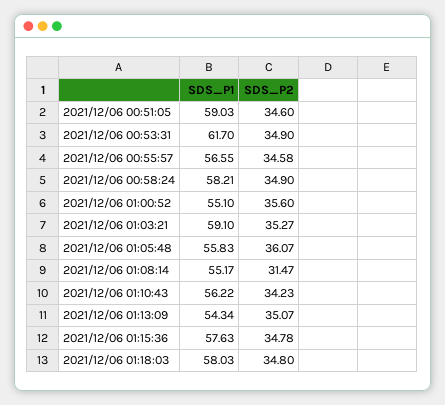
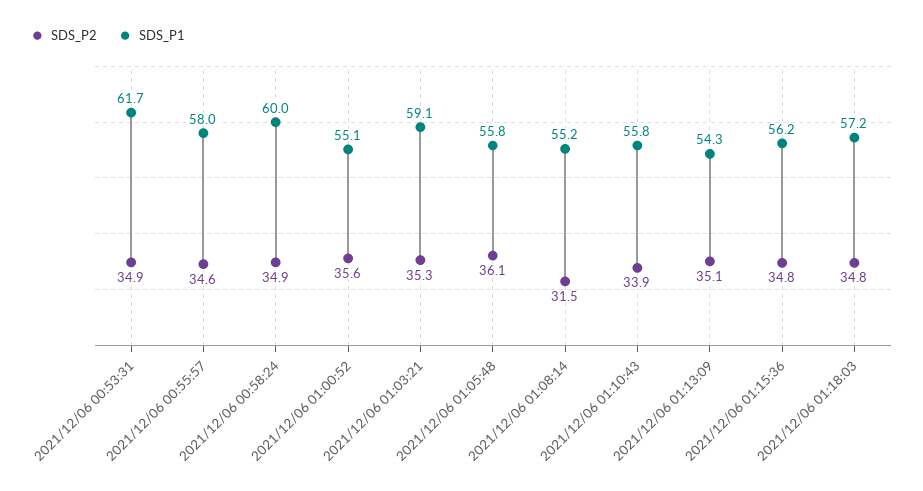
  {
    "SDS_P1": {
-     "2021/12/06 00:51:05": 59.03,
      "2021/12/06 00:53:31": 61.7,
-     "2021/12/06 00:55:57": 56.55,
+     "2021/12/06 00:55:57": 58,
-     "2021/12/06 00:58:24": 58.21,
+     "2021/12/06 00:58:24": 60,
      "2021/12/06 01:00:52": 55.1,
      "2021/12/06 01:03:21": 59.1,
      "2021/12/06 01:05:48": 55.83,
      "2021/12/06 01:08:14": 55.17,
-     "2021/12/06 01:10:43": 56.22,
+     "2021/12/06 01:10:43": 55.8,
      "2021/12/06 01:13:09": 54.34,
-     "2021/12/06 01:15:36": 57.63,
+     "2021/12/06 01:15:36": 56.2,
-     "2021/12/06 01:18:03": 58.03
+     "2021/12/06 01:18:03": 57.2
    },
    "SDS_P2": {
-     "2021/12/06 00:51:05": 34.6,
      "2021/12/06 00:53:31": 34.9,
      "2021/12/06 00:55:57": 34.58,
      "2021/12/06 00:58:24": 34.9,
      "2021/12/06 01:00:52": 35.6,
      "2021/12/06 01:03:21": 35.27,
      "2021/12/06 01:05:48": 36.07,
      "2021/12/06 01:08:14": 31.47,
-     "2021/12/06 01:10:43": 34.23,
+     "2021/12/06 01:10:43": 33.9,
      "2021/12/06 01:13:09": 35.07,
      "2021/12/06 01:15:36": 34.78,
      "2021/12/06 01:18:03": 34.8
    }
  }

